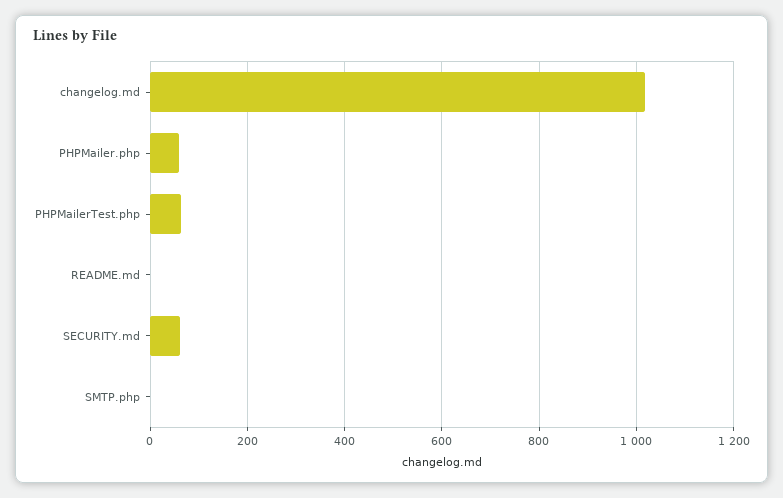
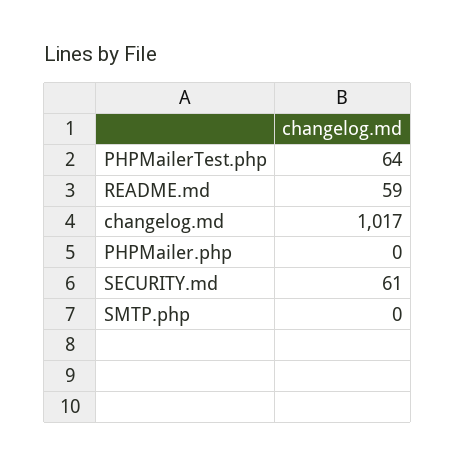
  {
    "changelog.md": 1017,
-   "PHPMailer.php": 60,
+   "PHPMailer.php": 0,
    "PHPMailerTest.php": 64,
-   "README.md": 0,
+   "README.md": 59,
    "SECURITY.md": 61,
    "SMTP.php": 0
  }

